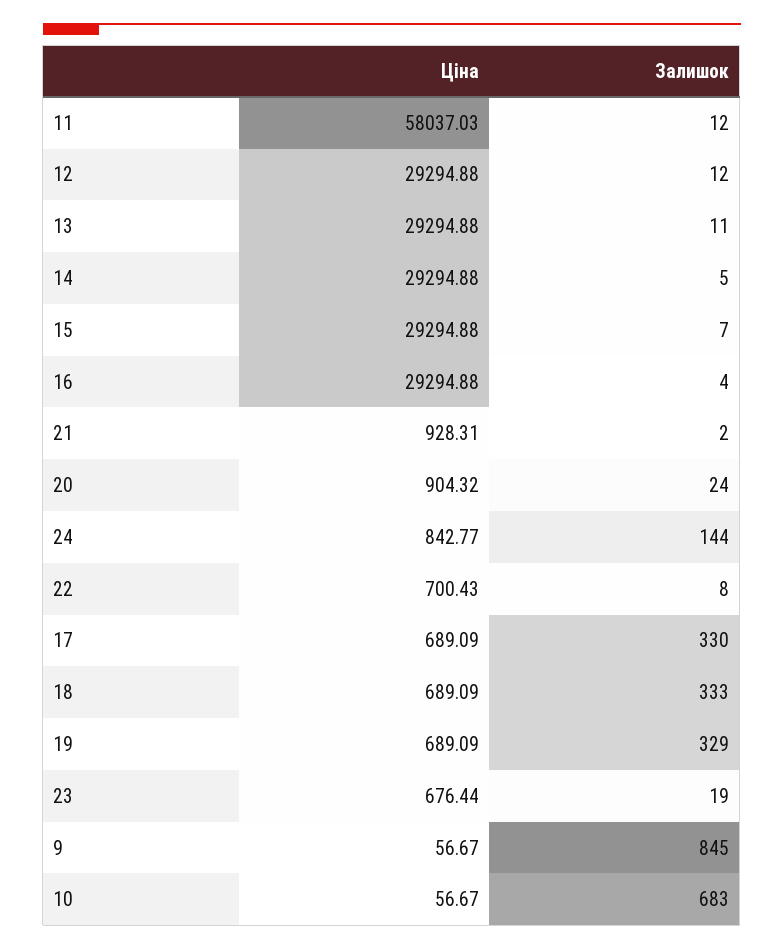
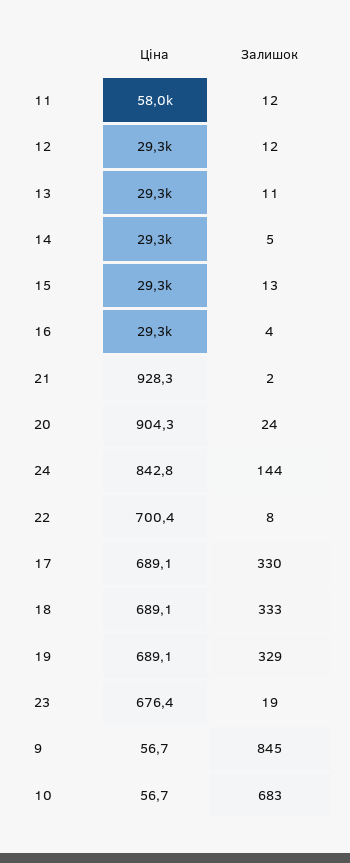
  {
    "Ціна": {
      "11": 58037.03,
      "12": 29294.88,
      "13": 29294.88,
      "14": 29294.88,
      "15": 29294.88,
      "16": 29294.88,
      "21": 928.31,
      "20": 904.32,
      "24": 842.77,
      "22": 700.43,
      "17": 689.09,
      "18": 689.09,
      "19": 689.09,
      "23": 676.44,
      "9": 56.67,
      "10": 56.67
    },
    "Залишок": {
      "11": 12,
      "12": 12,
      "13": 11,
      "14": 5,
-     "15": 7,
+     "15": 13,
      "16": 4,
      "21": 2,
      "20": 24,
      "24": 144,
      "22": 8,
      "17": 330,
      "18": 333,
      "19": 329,
      "23": 19,
      "9": 845,
      "10": 683
    }
  }

